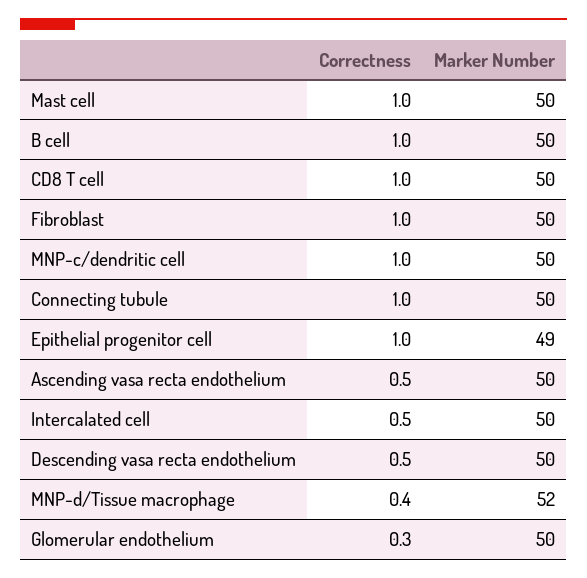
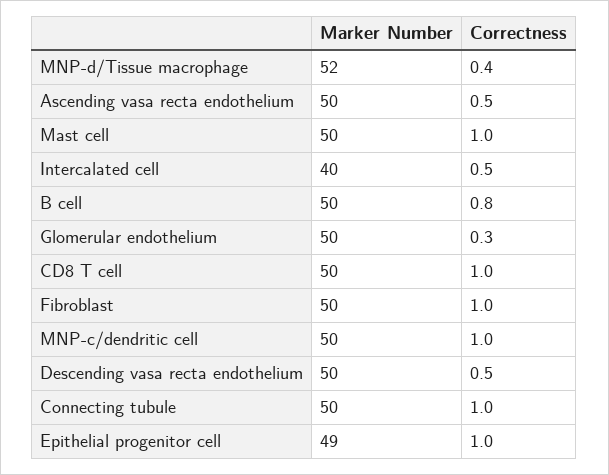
  {
    "Correctness": {
      "Mast cell": 1,
-     "B cell": 1,
+     "B cell": 0.8,
      "CD8 T cell": 1,
      "Fibroblast": 1,
      "MNP-c/dendritic cell": 1,
      "Connecting tubule": 1,
      "Epithelial progenitor cell": 1,
      "Ascending vasa recta endothelium": 0.5,
      "Intercalated cell": 0.5,
      "Descending vasa recta endothelium": 0.5,
      "MNP-d/Tissue macrophage": 0.4,
      "Glomerular endothelium": 0.3
    },
    "Marker Number": {
      "Mast cell": 50,
      "B cell": 50,
      "CD8 T cell": 50,
      "Fibroblast": 50,
      "MNP-c/dendritic cell": 50,
      "Connecting tubule": 50,
      "Epithelial progenitor cell": 49,
      "Ascending vasa recta endothelium": 50,
-     "Intercalated cell": 50,
+     "Intercalated cell": 40,
      "Descending vasa recta endothelium": 50,
      "MNP-d/Tissue macrophage": 52,
      "Glomerular endothelium": 50
    }
  }

